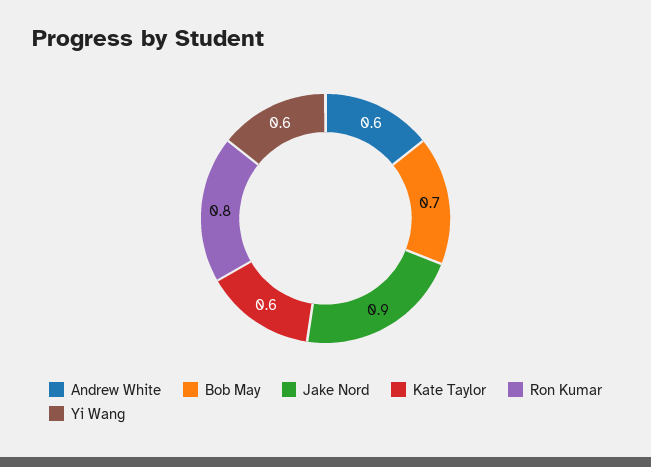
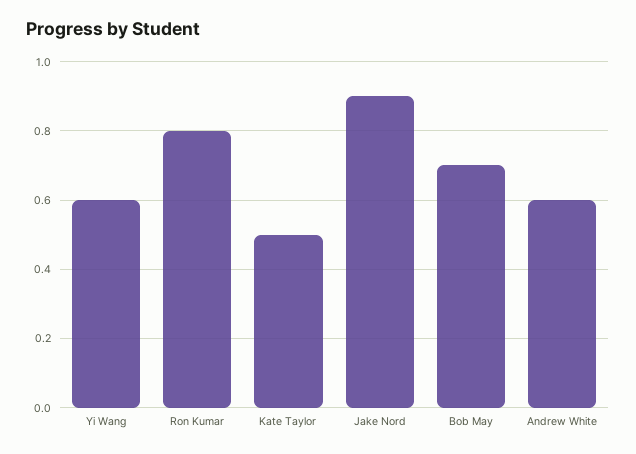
  {
    "Andrew White": 0.6,
    "Bob May": 0.7,
    "Jake Nord": 0.9,
-   "Kate Taylor": 0.6,
+   "Kate Taylor": 0.5,
    "Ron Kumar": 0.8,
    "Yi Wang": 0.6
  }

